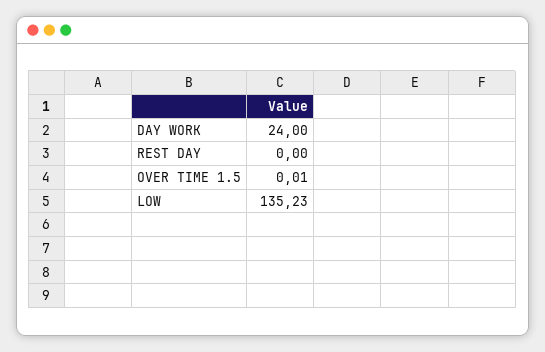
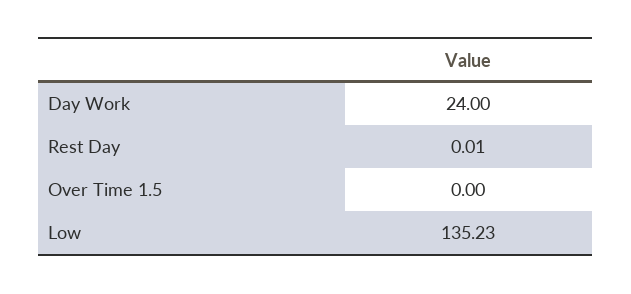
  {
    "DAY WORK": 24,
-   "REST DAY": 0,
+   "REST DAY": 0.01,
-   "OVER TIME 1.5": 0.01,
+   "OVER TIME 1.5": 0,
    "LOW": 135.23
  }

